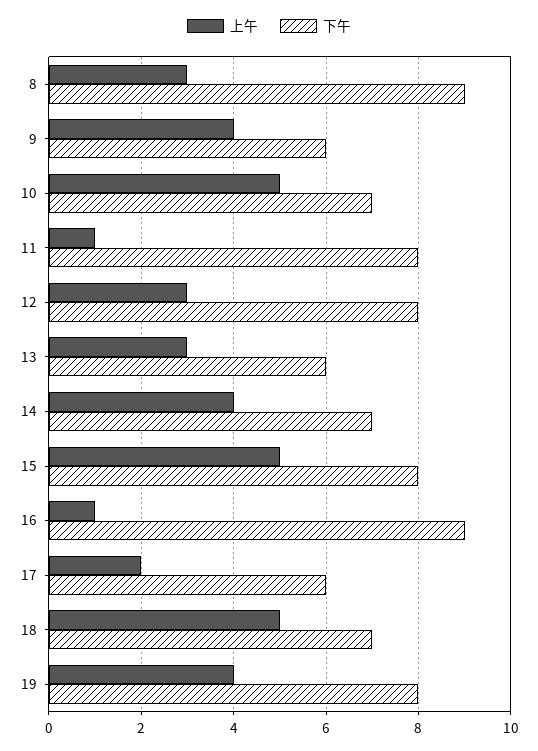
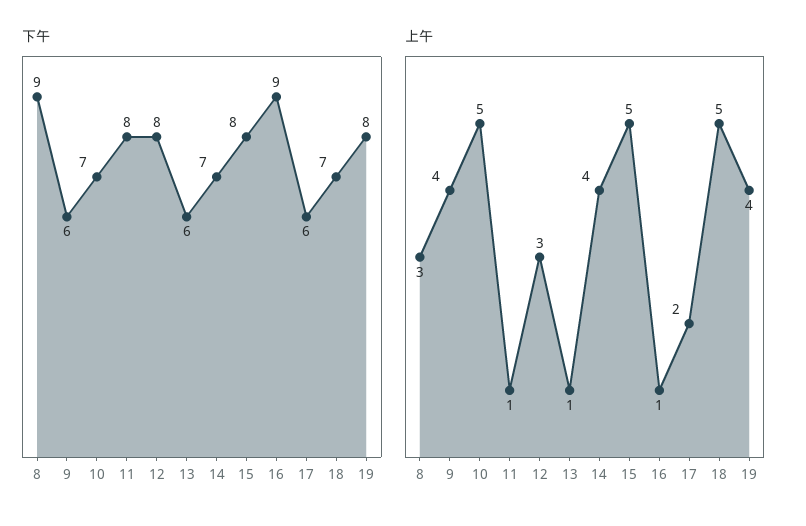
  {
    "上午": {
      "8": 3,
      "9": 4,
      "10": 5,
      "11": 1,
      "12": 3,
-     "13": 3,
+     "13": 1,
      "14": 4,
      "15": 5,
      "16": 1,
      "17": 2,
      "18": 5,
      "19": 4
    },
    "下午": {
      "8": 9,
      "9": 6,
      "10": 7,
      "11": 8,
      "12": 8,
      "13": 6,
      "14": 7,
      "15": 8,
      "16": 9,
      "17": 6,
      "18": 7,
      "19": 8
    }
  }

